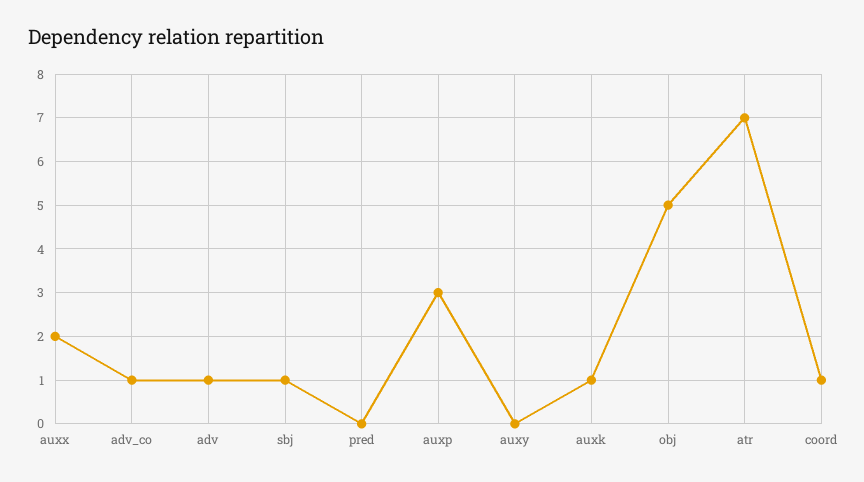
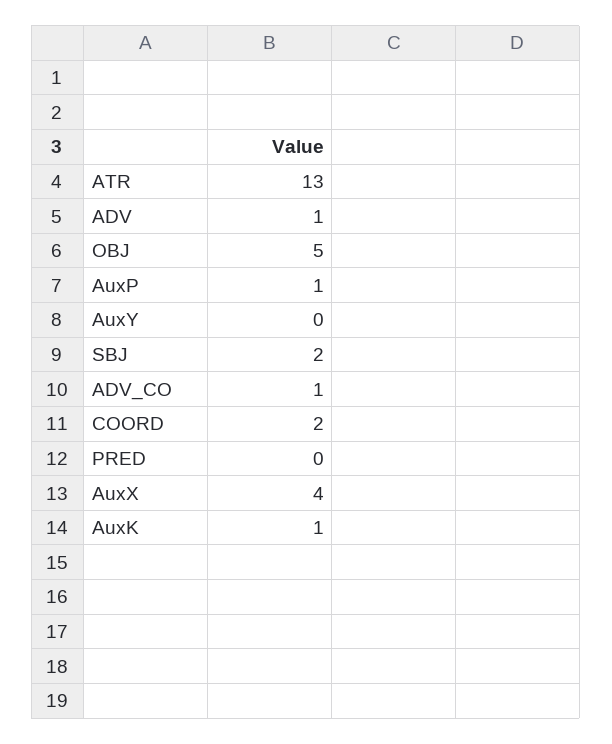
  {
-   "auxx": 2,
+   "auxx": 4,
    "adv_co": 1,
    "adv": 1,
-   "sbj": 1,
+   "sbj": 2,
    "pred": 0,
-   "auxp": 3,
+   "auxp": 1,
    "auxy": 0,
    "auxk": 1,
    "obj": 5,
-   "atr": 7,
+   "atr": 13,
-   "coord": 1
+   "coord": 2
  }

